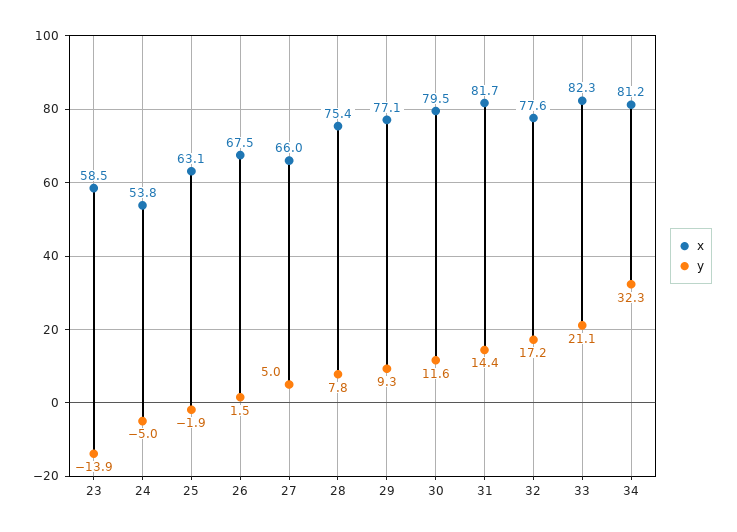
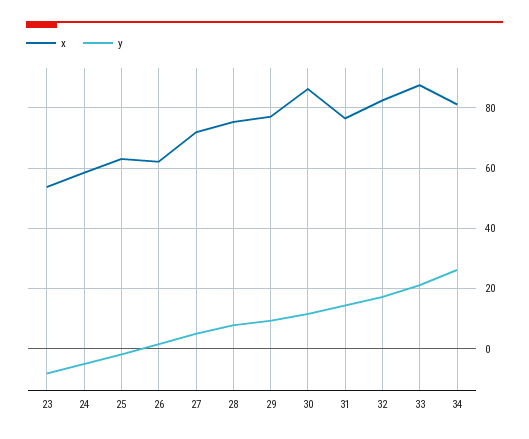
  {
    "x": {
-     "23": 58.5,
+     "23": 54,
-     "24": 53.8,
+     "24": 58,
      "25": 63.1,
-     "26": 67.5,
+     "26": 62,
-     "27": 66,
+     "27": 72,
      "28": 75.4,
      "29": 77.1,
-     "30": 79.5,
+     "30": 86,
-     "31": 81.7,
+     "31": 76,
-     "32": 77.6,
+     "32": 82,
-     "33": 82.3,
+     "33": 88,
      "34": 81.2
    },
    "y": {
-     "23": -13.9,
+     "23": -8,
      "24": -5,
      "25": -1.9,
      "26": 1.5,
      "27": 5,
      "28": 7.8,
      "29": 9.3,
      "30": 11.6,
      "31": 14.4,
      "32": 17.2,
      "33": 21.1,
-     "34": 32.3
+     "34": 26
    }
  }

